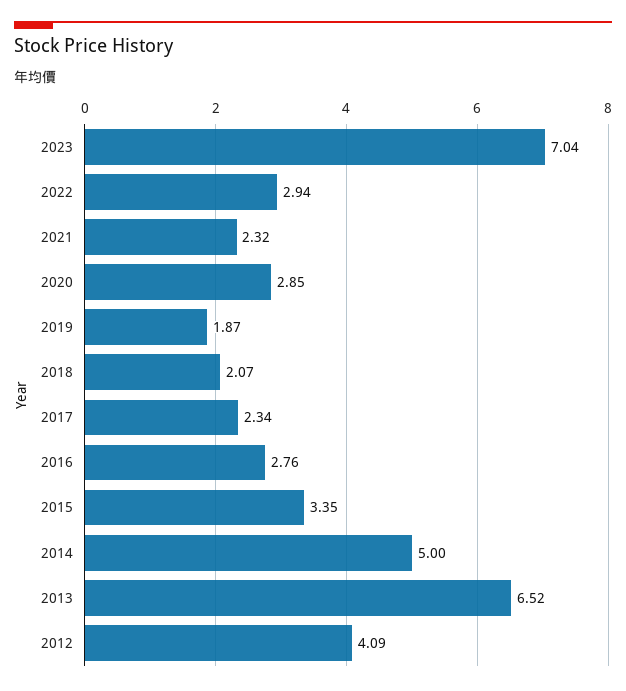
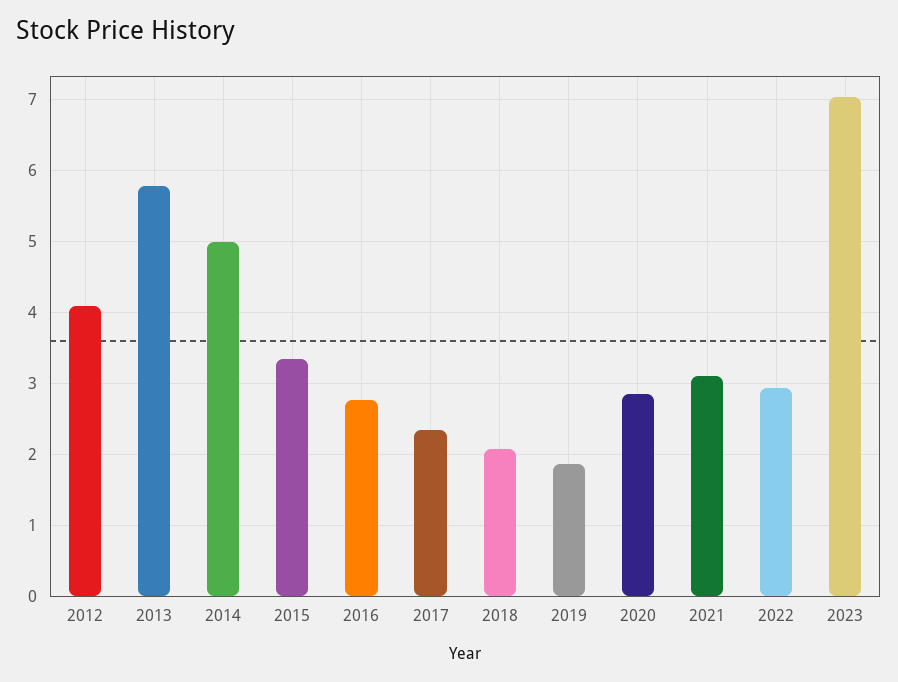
  {
    "2023": 7.04,
    "2022": 2.94,
-   "2021": 2.32,
+   "2021": 3.1,
    "2020": 2.85,
    "2019": 1.87,
    "2018": 2.07,
    "2017": 2.34,
    "2016": 2.76,
    "2015": 3.35,
    "2014": 5,
-   "2013": 6.52,
+   "2013": 5.8,
    "2012": 4.09
  }

